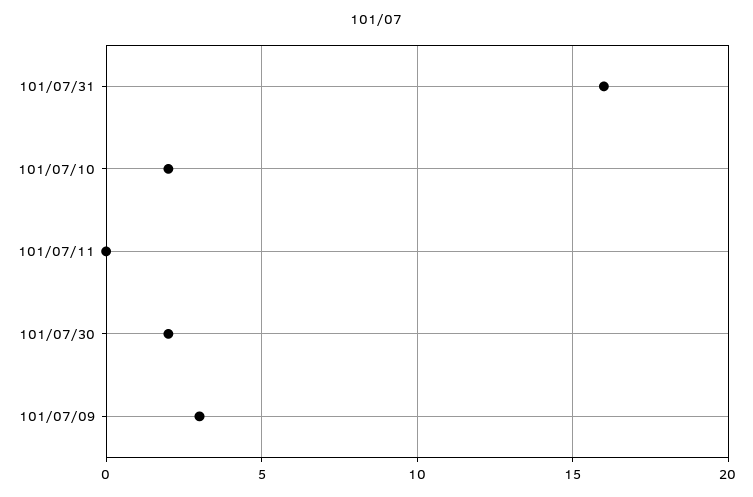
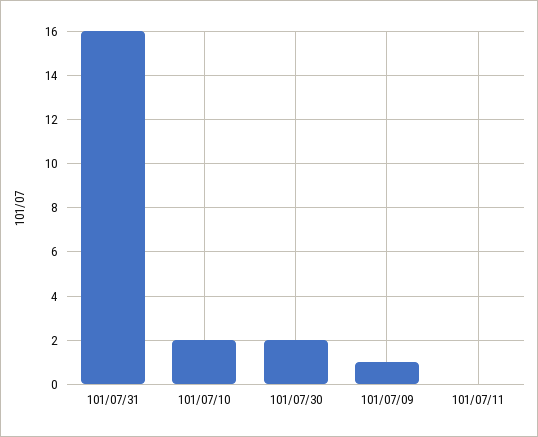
  {
    "101/07/31": 16,
    "101/07/10": 2,
    "101/07/11": 0,
    "101/07/30": 2,
-   "101/07/09": 3
+   "101/07/09": 1
  }

